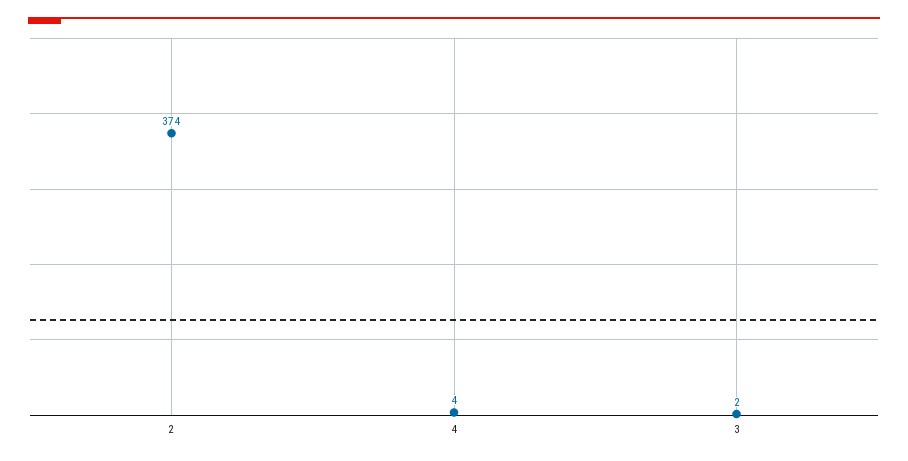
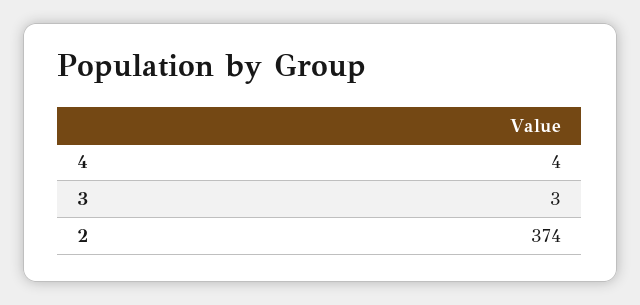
  {
    "2": 374,
    "4": 4,
-   "3": 2
+   "3": 3
  }

